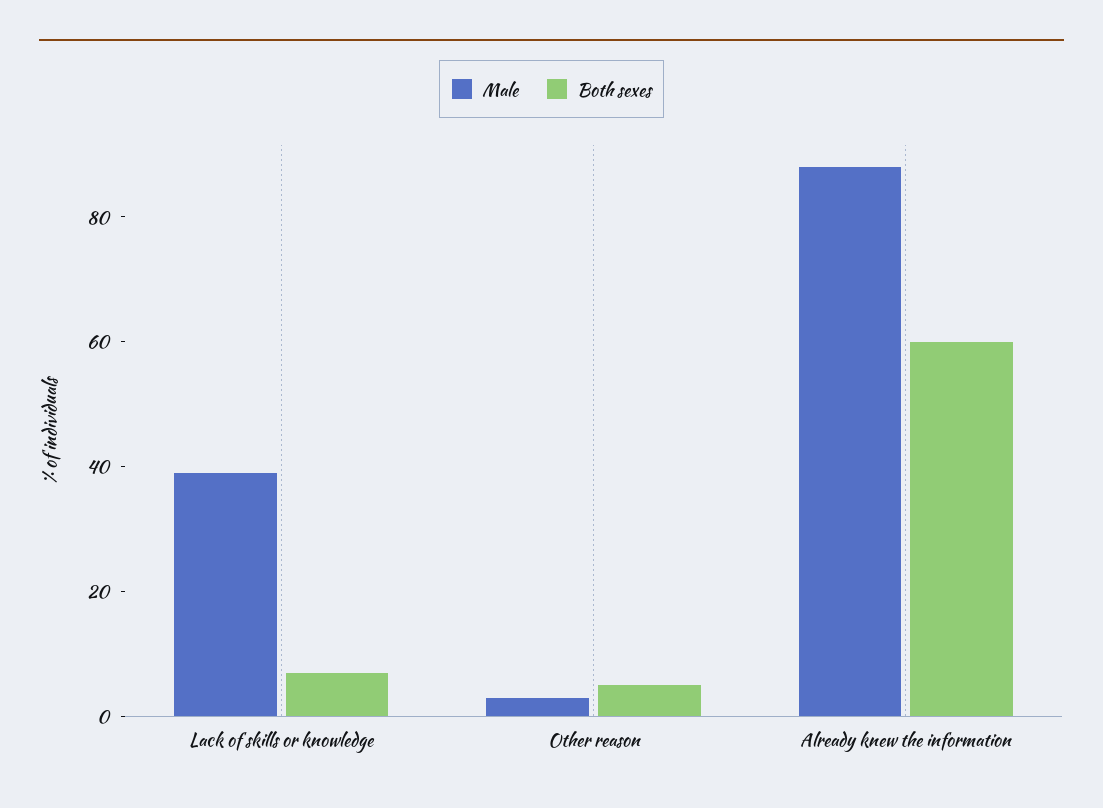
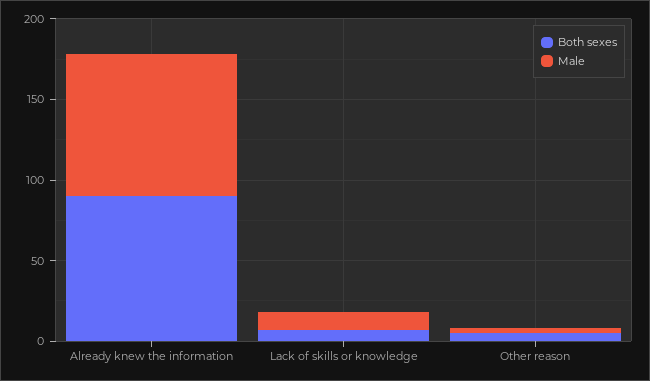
  {
    "Male": {
-     "Lack of skills or knowledge": 40,
+     "Lack of skills or knowledge": 10,
      "Other reason": 5,
      "Already knew the information": 90
    },
    "Both sexes": {
      "Lack of skills or knowledge": 5,
      "Other reason": 5,
-     "Already knew the information": 60
+     "Already knew the information": 90
    }
  }

